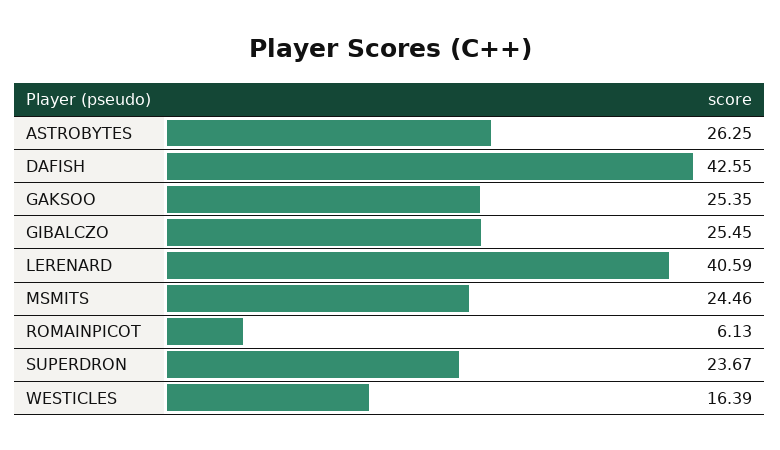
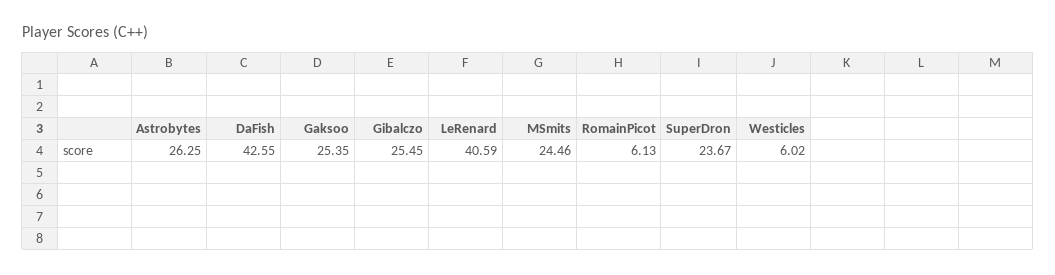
  {
    "ASTROBYTES": 26.25,
    "DAFISH": 42.55,
    "GAKSOO": 25.35,
    "GIBALCZO": 25.45,
    "LERENARD": 40.59,
    "MSMITS": 24.46,
    "ROMAINPICOT": 6.13,
    "SUPERDRON": 23.67,
-   "WESTICLES": 16.39
+   "WESTICLES": 6.02
  }

